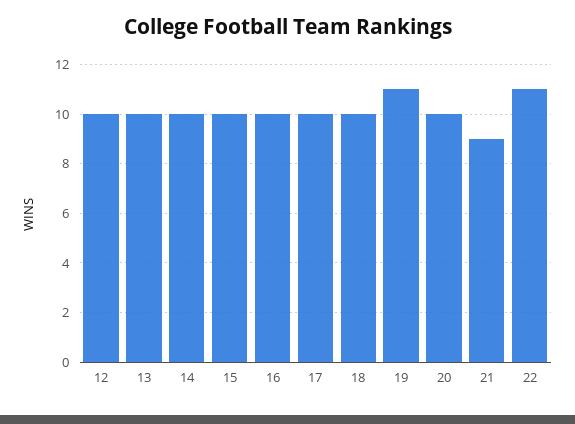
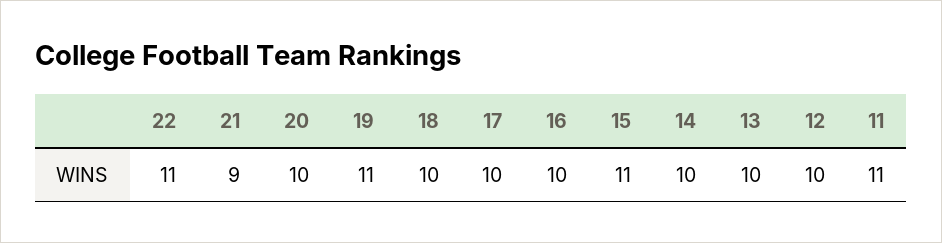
  {
    "12": 10,
    "13": 10,
    "14": 10,
-   "15": 10,
+   "15": 11,
    "16": 10,
    "17": 10,
    "18": 10,
    "19": 11,
    "20": 10,
    "21": 9,
-   "22": 11
+   "22": 11,
+   "11": 11
  }

